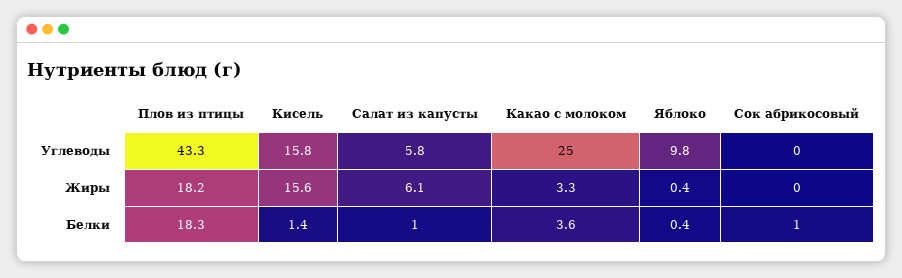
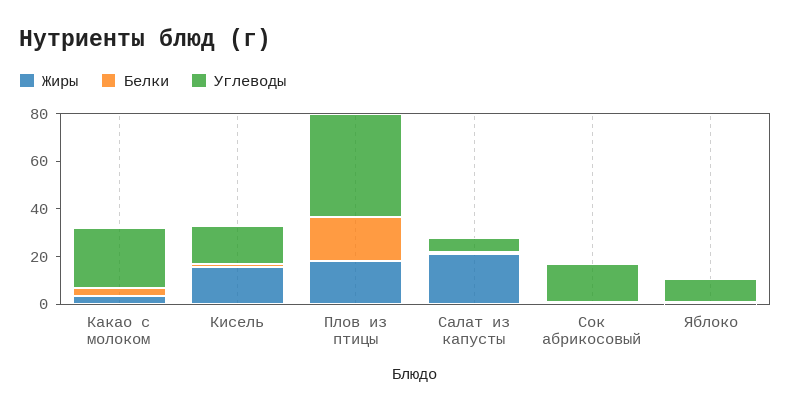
  {
    "Углеводы": {
      "Плов из птицы": 43.3,
      "Кисель": 15.8,
      "Салат из капусты": 5.8,
      "Какао с молоком": 25,
      "Яблоко": 9.8,
-     "Сок абрикосовый": 0
+     "Сок абрикосовый": 15
    },
    "Жиры": {
      "Плов из птицы": 18.2,
      "Кисель": 15.6,
-     "Салат из капусты": 6.1,
+     "Салат из капусты": 20,
      "Какао с молоком": 3.3,
      "Яблоко": 0.4,
      "Сок абрикосовый": 0
    },
    "Белки": {
      "Плов из птицы": 18.3,
      "Кисель": 1.4,
      "Салат из капусты": 1,
      "Какао с молоком": 3.6,
      "Яблоко": 0.4,
      "Сок абрикосовый": 1
    }
  }

